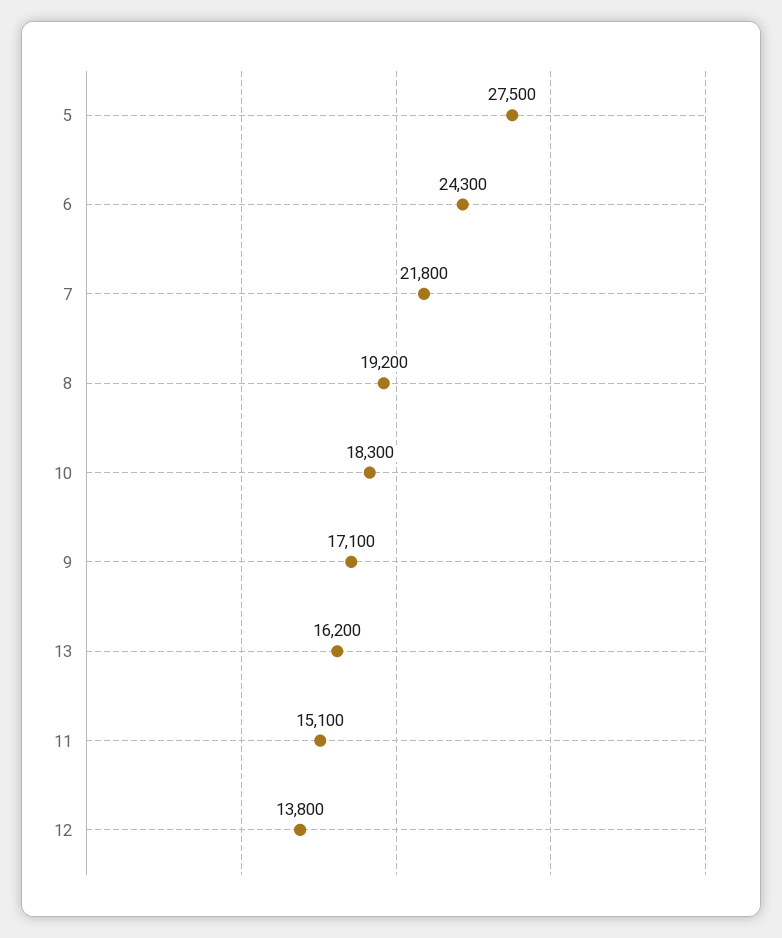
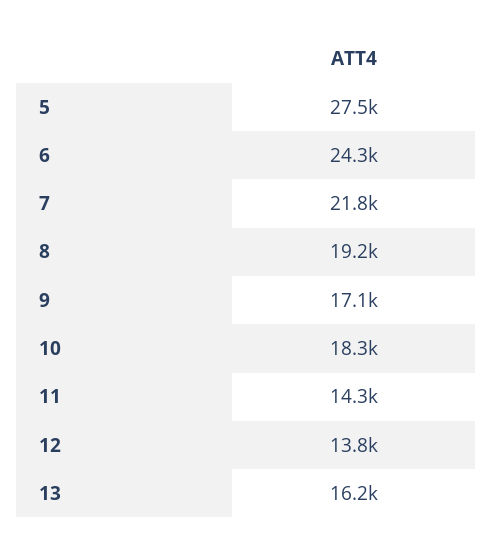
  {
    "5": 27500,
    "6": 24300,
    "7": 21800,
    "8": 19200,
    "10": 18300,
    "9": 17100,
    "13": 16200,
-   "11": 15100,
+   "11": 14300,
    "12": 13800
  }

